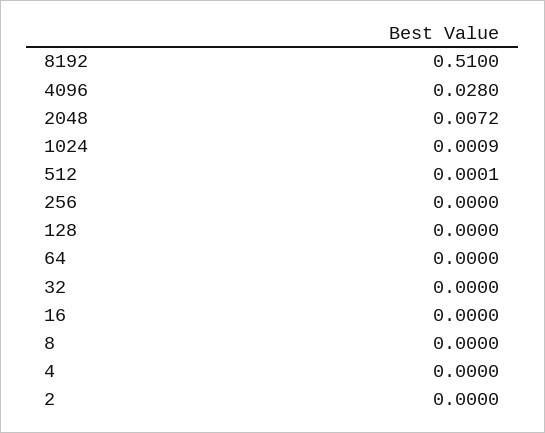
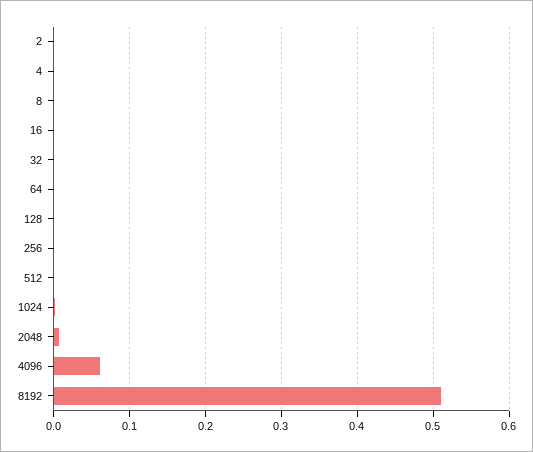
  {
    "8192": 0.51,
-   "4096": 0.028,
+   "4096": 0.06,
    "2048": 0.0072,
    "1024": 0.0009,
    "512": 0.0001,
    "256": 0,
    "128": 0,
    "64": 0,
    "32": 0,
    "16": 0,
    "8": 0,
    "4": 0,
    "2": 0
  }

